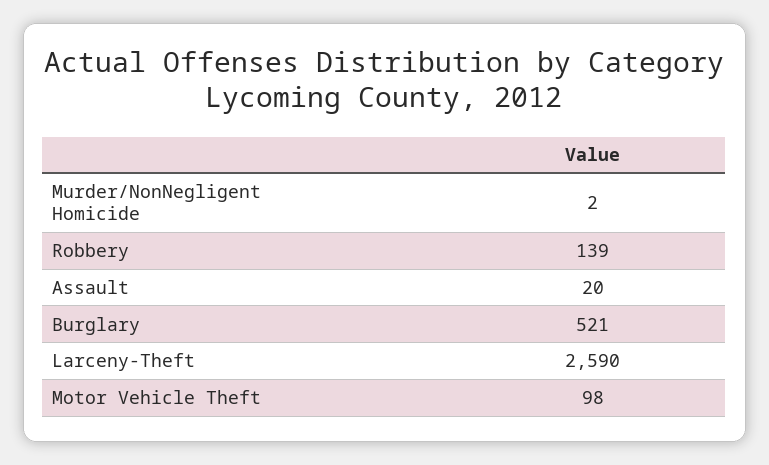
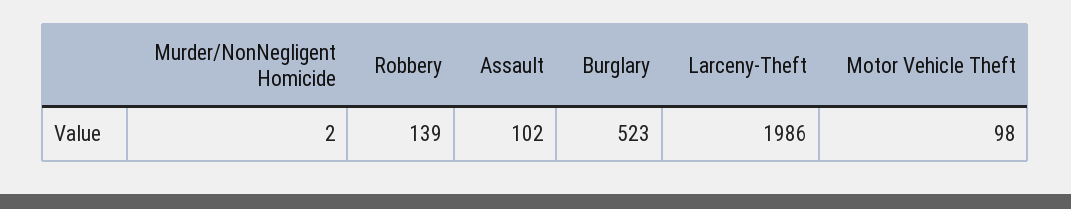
  {
    "Murder/NonNegligent Homicide": 2,
    "Robbery": 139,
-   "Assault": 20,
+   "Assault": 102,
-   "Burglary": 521,
+   "Burglary": 523,
-   "Larceny-Theft": 2590,
+   "Larceny-Theft": 1986,
    "Motor Vehicle Theft": 98
  }

